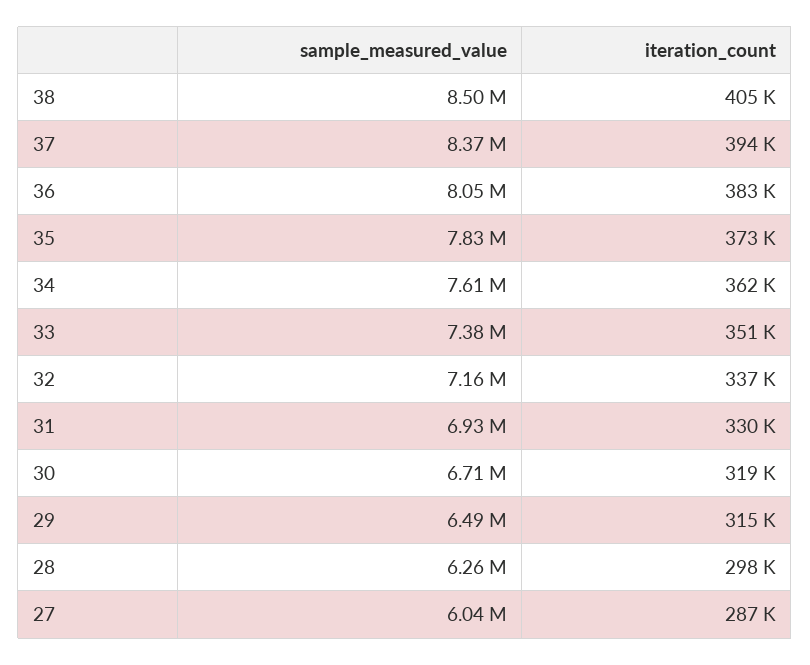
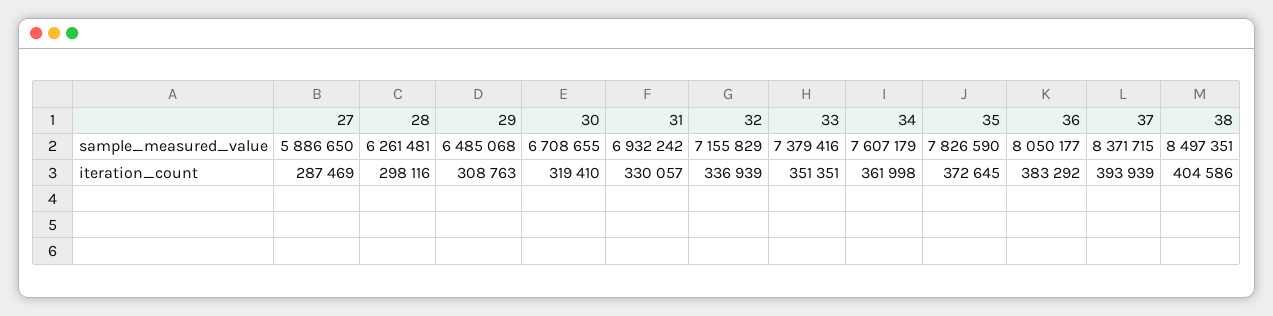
  {
    "sample_measured_value": {
      "38": 8497351,
      "37": 8371715,
      "36": 8050177,
      "35": 7826590,
      "34": 7607179,
      "33": 7379416,
      "32": 7155829,
      "31": 6932242,
      "30": 6708655,
      "29": 6485068,
      "28": 6261481,
-     "27": 6040000
+     "27": 5886650
    },
    "iteration_count": {
      "38": 404586,
      "37": 393939,
      "36": 383292,
      "35": 372645,
      "34": 361998,
      "33": 351351,
      "32": 336939,
      "31": 330057,
      "30": 319410,
-     "29": 315000,
+     "29": 308763,
      "28": 298116,
      "27": 287469
    }
  }

